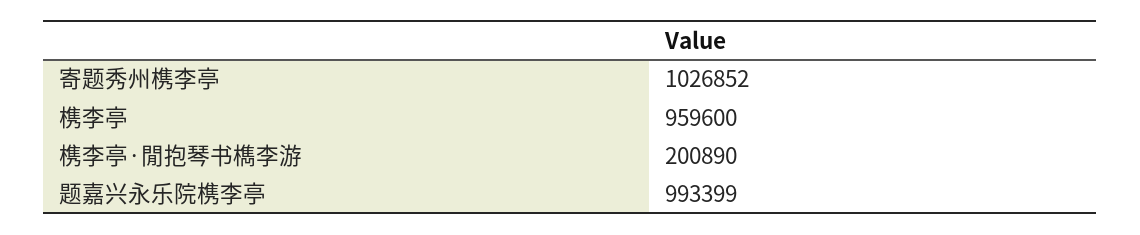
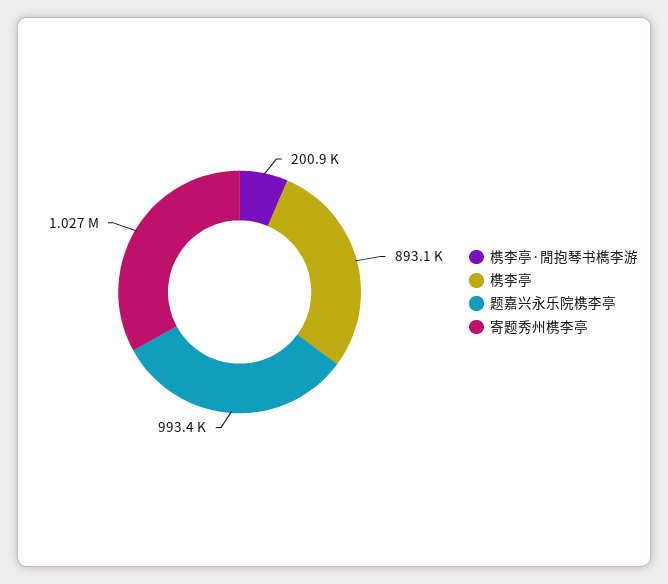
  {
    "寄题秀州槜李亭": 1026852,
-   "槜李亭": 959600,
+   "槜李亭": 893100,
    "槜李亭·閒抱琴书檇李游": 200890,
    "题嘉兴永乐院槜李亭": 993399
  }

